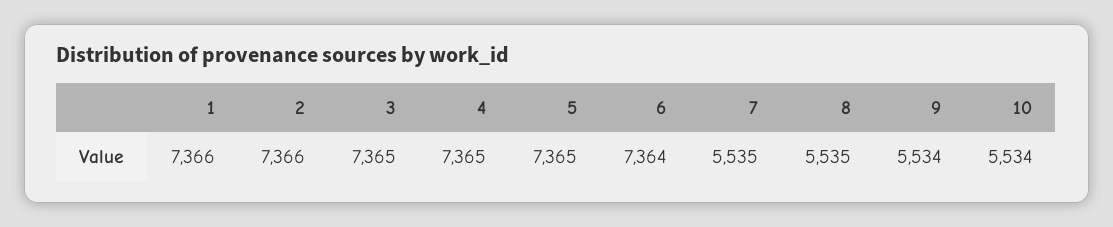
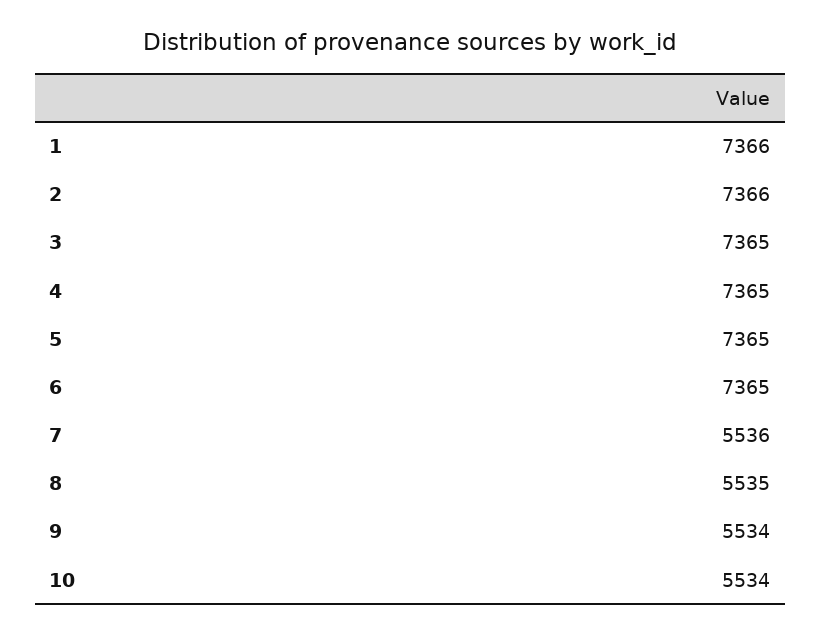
  {
    "1": 7366,
    "2": 7366,
    "3": 7365,
    "4": 7365,
    "5": 7365,
-   "6": 7364,
+   "6": 7365,
-   "7": 5535,
+   "7": 5536,
    "8": 5535,
    "9": 5534,
    "10": 5534
  }

